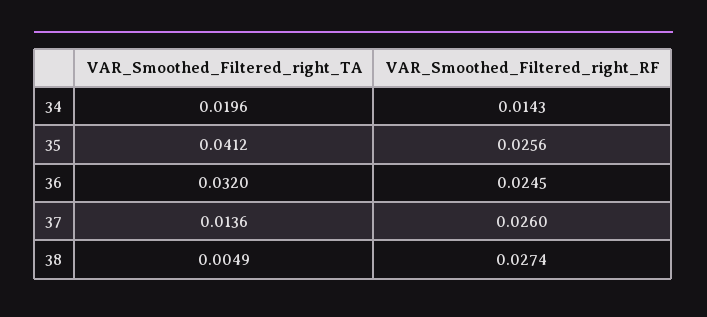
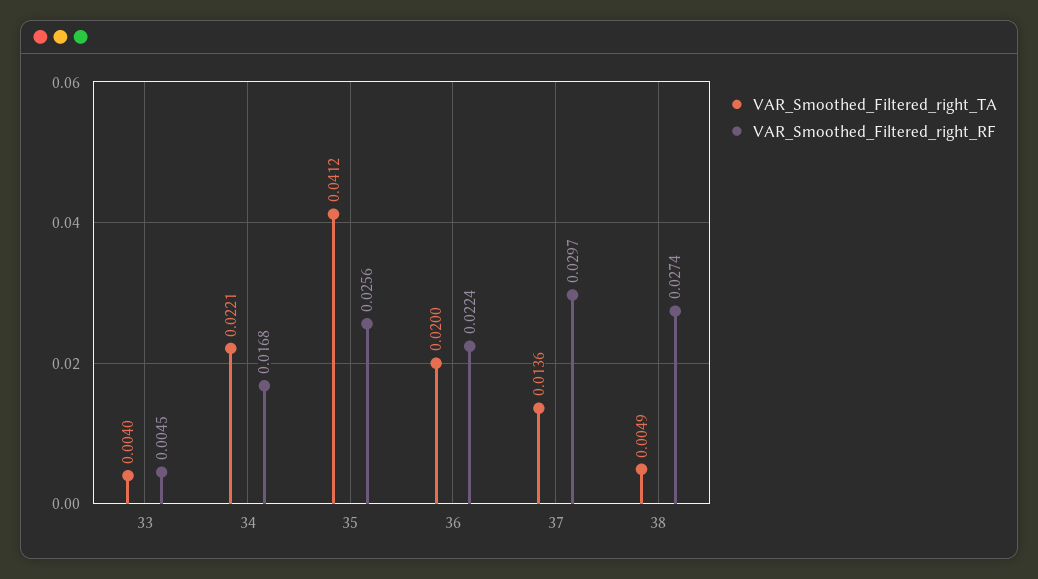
  {
    "VAR_Smoothed_Filtered_right_TA": {
-     "34": 0.0196,
+     "34": 0.0221,
      "35": 0.0412,
-     "36": 0.032,
+     "36": 0.02,
      "37": 0.0136,
-     "38": 0.0049
+     "38": 0.0049,
+     "33": 0.004
    },
    "VAR_Smoothed_Filtered_right_RF": {
-     "34": 0.0143,
+     "34": 0.0168,
      "35": 0.0256,
-     "36": 0.0245,
+     "36": 0.0224,
-     "37": 0.026,
+     "37": 0.0297,
-     "38": 0.0274
+     "38": 0.0274,
+     "33": 0.0045
    }
  }

